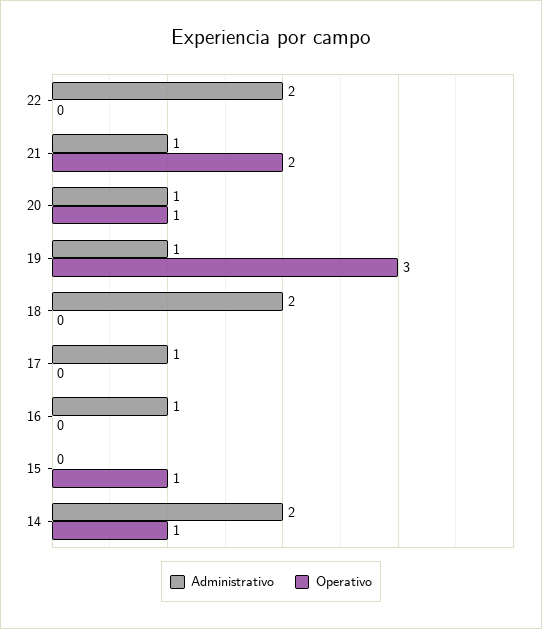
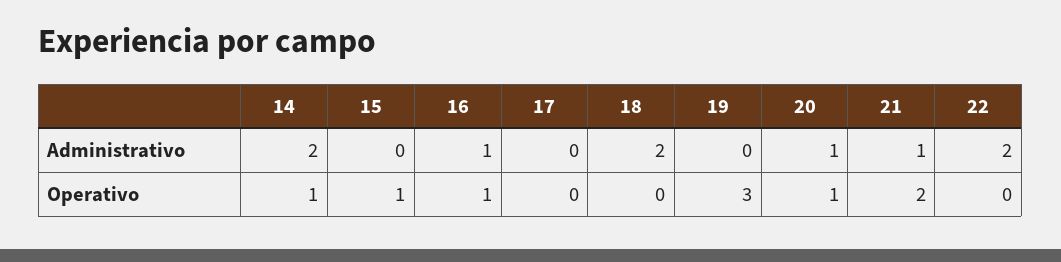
  {
    "Administrativo": {
      "22": 2,
      "21": 1,
      "20": 1,
-     "19": 1,
+     "19": 0,
      "18": 2,
-     "17": 1,
+     "17": 0,
      "16": 1,
      "15": 0,
      "14": 2
    },
    "Operativo": {
      "22": 0,
      "21": 2,
      "20": 1,
      "19": 3,
      "18": 0,
      "17": 0,
-     "16": 0,
+     "16": 1,
      "15": 1,
      "14": 1
    }
  }

